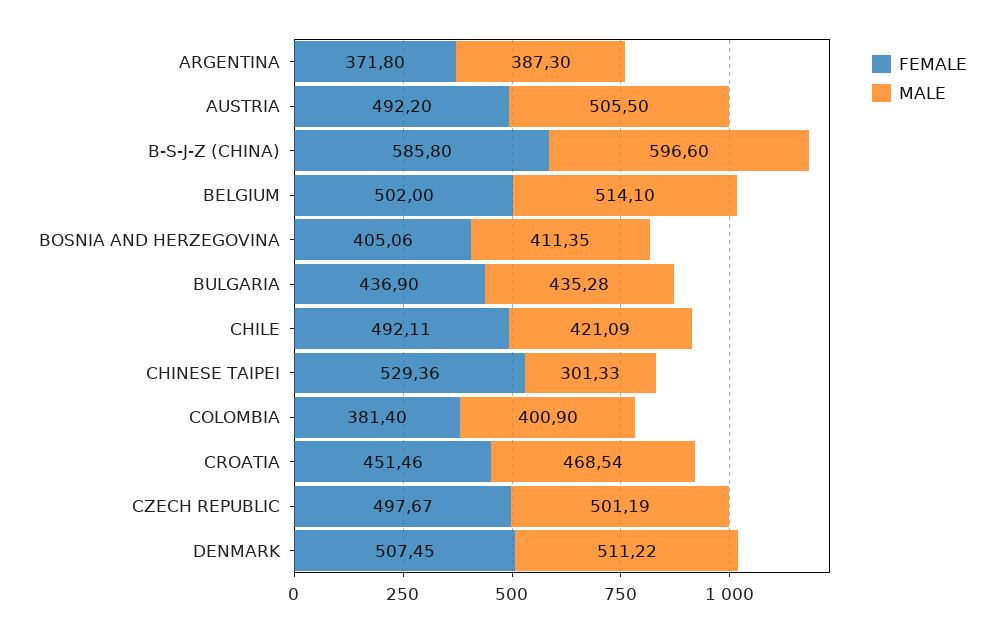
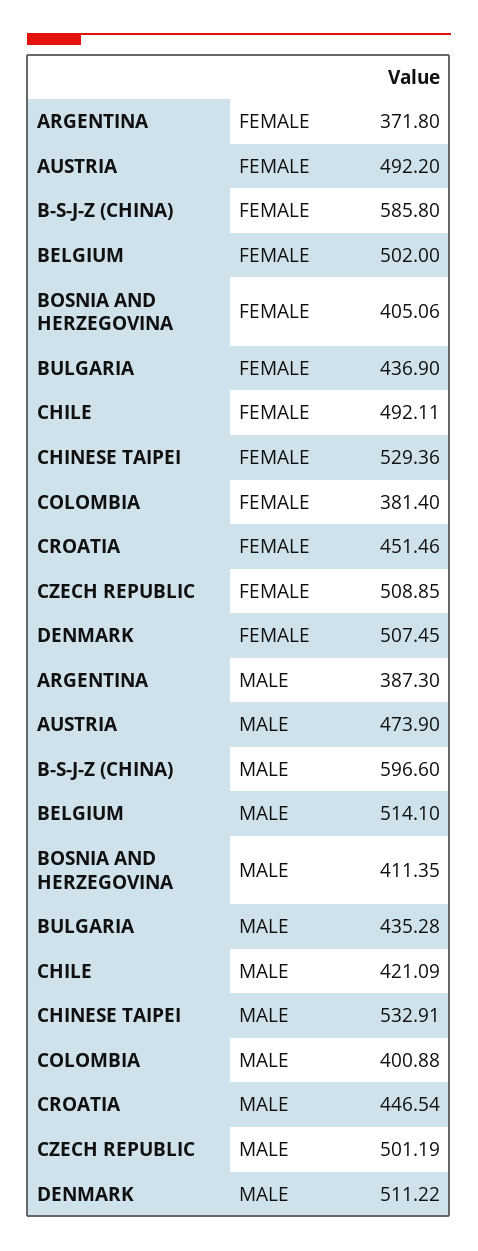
  {
    "FEMALE": {
      "ARGENTINA": 371.8,
      "AUSTRIA": 492.2,
      "B-S-J-Z (CHINA)": 585.8,
      "BELGIUM": 502,
      "BOSNIA AND HERZEGOVINA": 405.06,
      "BULGARIA": 436.9,
      "CHILE": 492.11,
      "CHINESE TAIPEI": 529.36,
      "COLOMBIA": 381.4,
      "CROATIA": 451.46,
-     "CZECH REPUBLIC": 497.67,
+     "CZECH REPUBLIC": 508.85,
      "DENMARK": 507.45
    },
    "MALE": {
      "ARGENTINA": 387.3,
-     "AUSTRIA": 505.5,
+     "AUSTRIA": 473.9,
      "B-S-J-Z (CHINA)": 596.6,
      "BELGIUM": 514.1,
      "BOSNIA AND HERZEGOVINA": 411.35,
      "BULGARIA": 435.28,
      "CHILE": 421.09,
-     "CHINESE TAIPEI": 301.33,
+     "CHINESE TAIPEI": 532.91,
-     "COLOMBIA": 400.9,
+     "COLOMBIA": 400.88,
-     "CROATIA": 468.54,
+     "CROATIA": 446.54,
      "CZECH REPUBLIC": 501.19,
      "DENMARK": 511.22
    }
  }

